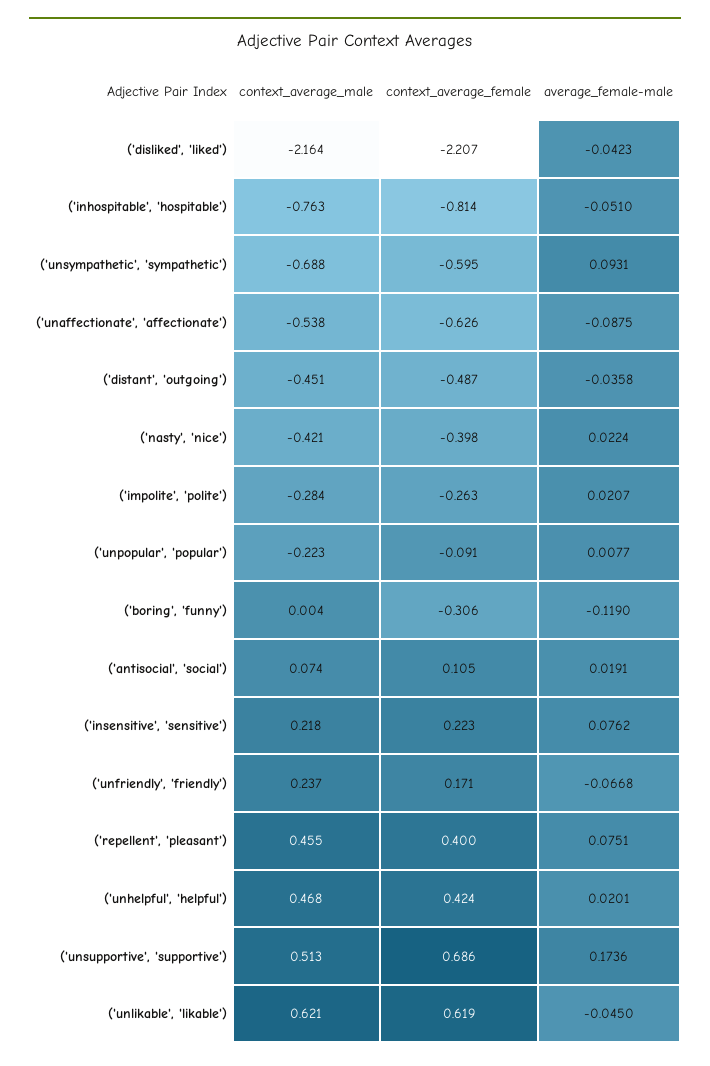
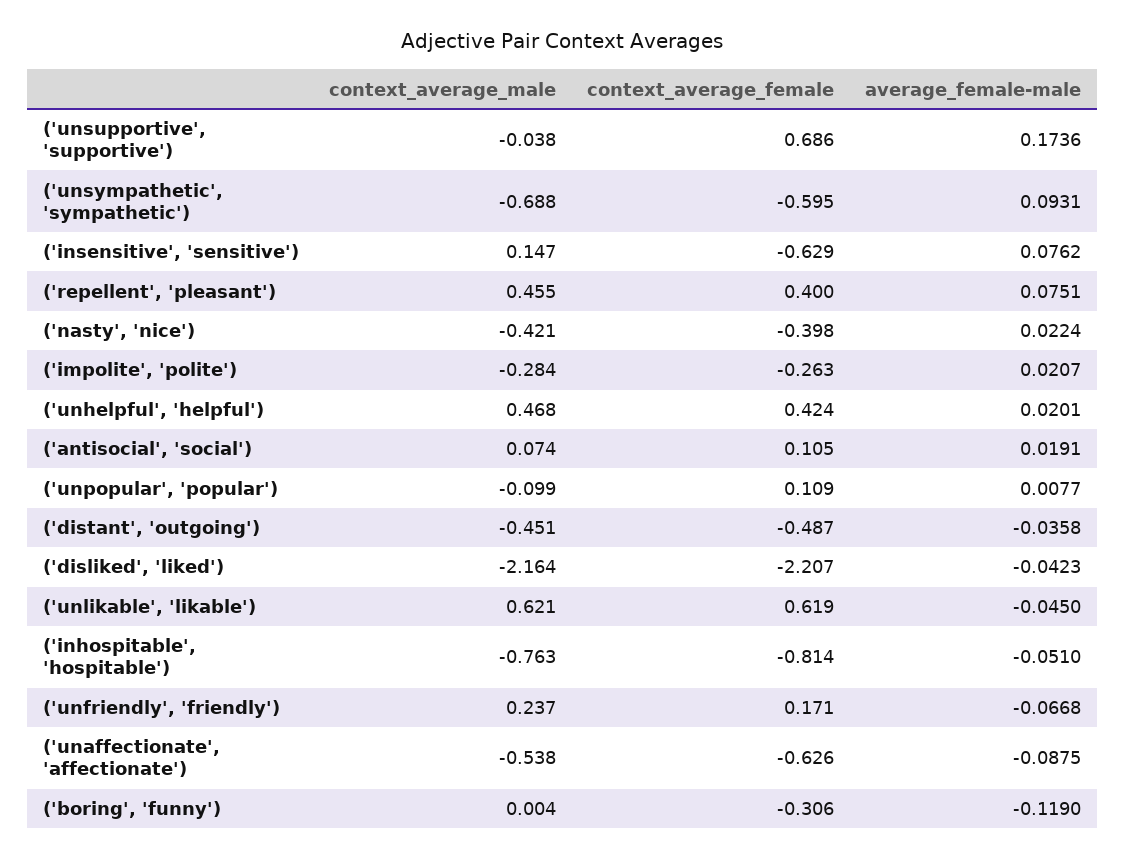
  {
    "context_average_male": {
      "('disliked', 'liked')": -2.164,
      "('inhospitable', 'hospitable')": -0.763,
      "('unsympathetic', 'sympathetic')": -0.688,
      "('unaffectionate', 'affectionate')": -0.538,
      "('distant', 'outgoing')": -0.451,
      "('nasty', 'nice')": -0.421,
      "('impolite', 'polite')": -0.284,
-     "('unpopular', 'popular')": -0.223,
+     "('unpopular', 'popular')": -0.099,
      "('boring', 'funny')": 0.004,
      "('antisocial', 'social')": 0.074,
-     "('insensitive', 'sensitive')": 0.218,
+     "('insensitive', 'sensitive')": 0.147,
      "('unfriendly', 'friendly')": 0.237,
      "('repellent', 'pleasant')": 0.455,
      "('unhelpful', 'helpful')": 0.468,
-     "('unsupportive', 'supportive')": 0.513,
+     "('unsupportive', 'supportive')": -0.038,
      "('unlikable', 'likable')": 0.621
    },
    "context_average_female": {
      "('disliked', 'liked')": -2.207,
      "('inhospitable', 'hospitable')": -0.814,
      "('unsympathetic', 'sympathetic')": -0.595,
      "('unaffectionate', 'affectionate')": -0.626,
      "('distant', 'outgoing')": -0.487,
      "('nasty', 'nice')": -0.398,
      "('impolite', 'polite')": -0.263,
-     "('unpopular', 'popular')": -0.091,
+     "('unpopular', 'popular')": 0.109,
      "('boring', 'funny')": -0.306,
      "('antisocial', 'social')": 0.105,
-     "('insensitive', 'sensitive')": 0.223,
+     "('insensitive', 'sensitive')": -0.629,
      "('unfriendly', 'friendly')": 0.171,
      "('repellent', 'pleasant')": 0.4,
      "('unhelpful', 'helpful')": 0.424,
      "('unsupportive', 'supportive')": 0.686,
      "('unlikable', 'likable')": 0.619
    },
    "average_female-male": {
      "('disliked', 'liked')": -0.0423,
      "('inhospitable', 'hospitable')": -0.051,
      "('unsympathetic', 'sympathetic')": 0.0931,
      "('unaffectionate', 'affectionate')": -0.0875,
      "('distant', 'outgoing')": -0.0358,
      "('nasty', 'nice')": 0.0224,
      "('impolite', 'polite')": 0.0207,
      "('unpopular', 'popular')": 0.0077,
      "('boring', 'funny')": -0.119,
      "('antisocial', 'social')": 0.0191,
      "('insensitive', 'sensitive')": 0.0762,
      "('unfriendly', 'friendly')": -0.0668,
      "('repellent', 'pleasant')": 0.0751,
      "('unhelpful', 'helpful')": 0.0201,
      "('unsupportive', 'supportive')": 0.1736,
      "('unlikable', 'likable')": -0.045
    }
  }

